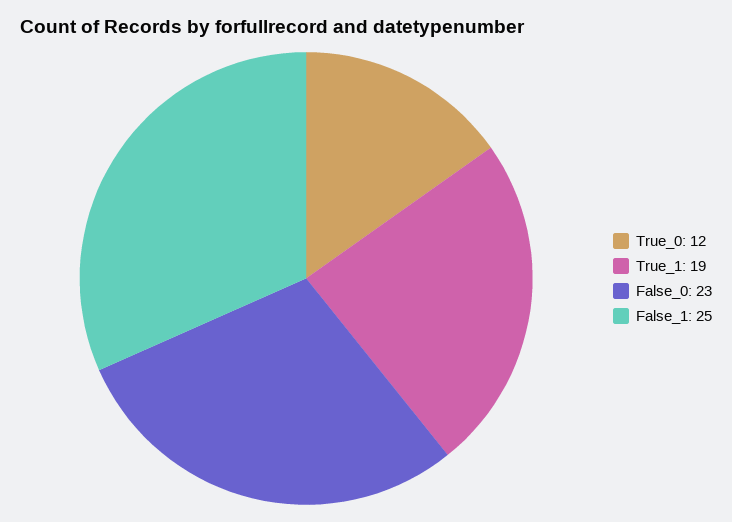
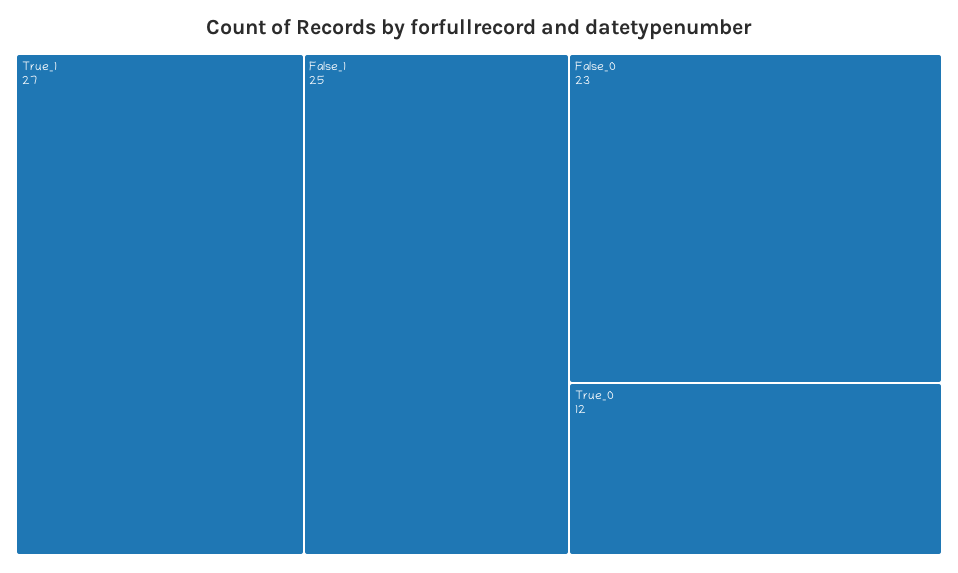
  {
    "True_0": 12,
-   "True_1": 19,
+   "True_1": 27,
    "False_0": 23,
    "False_1": 25
  }

